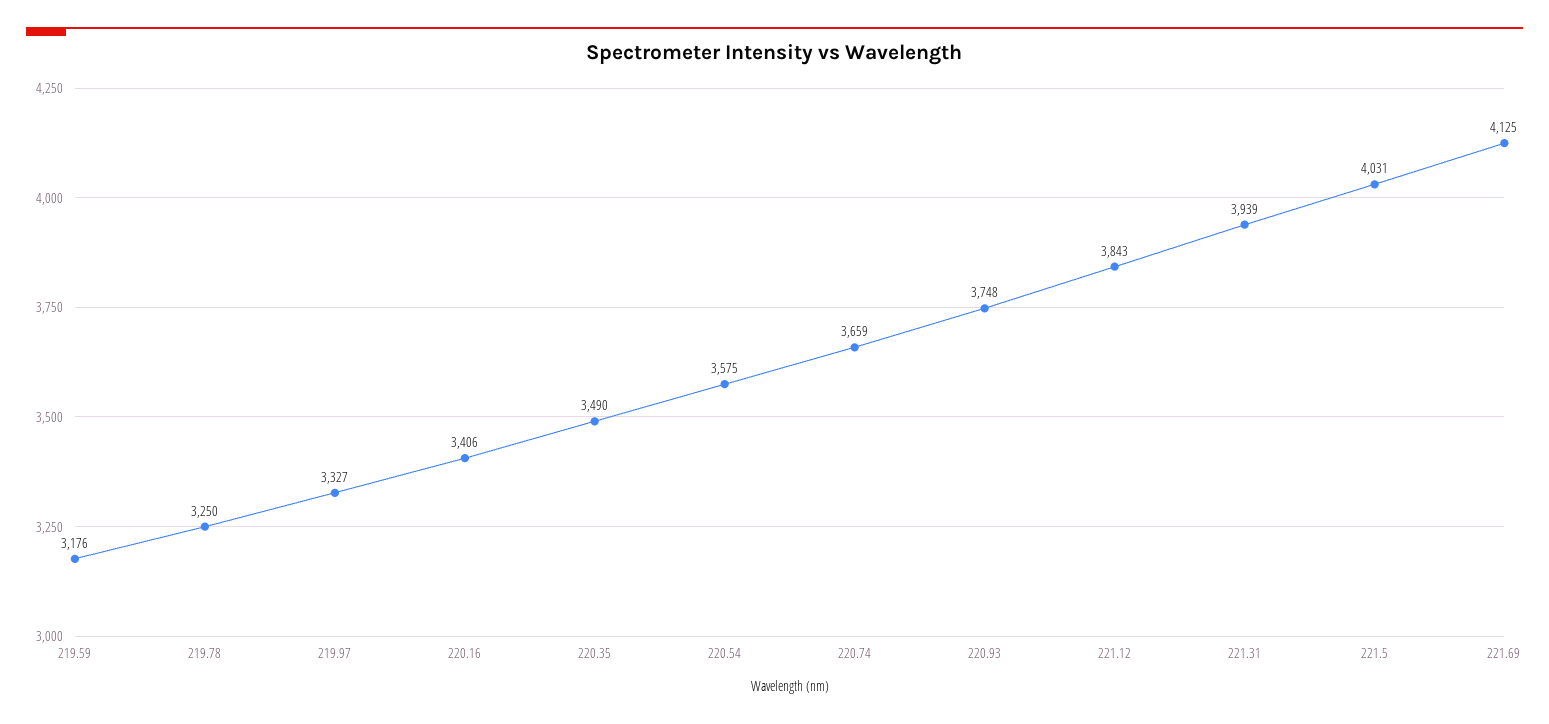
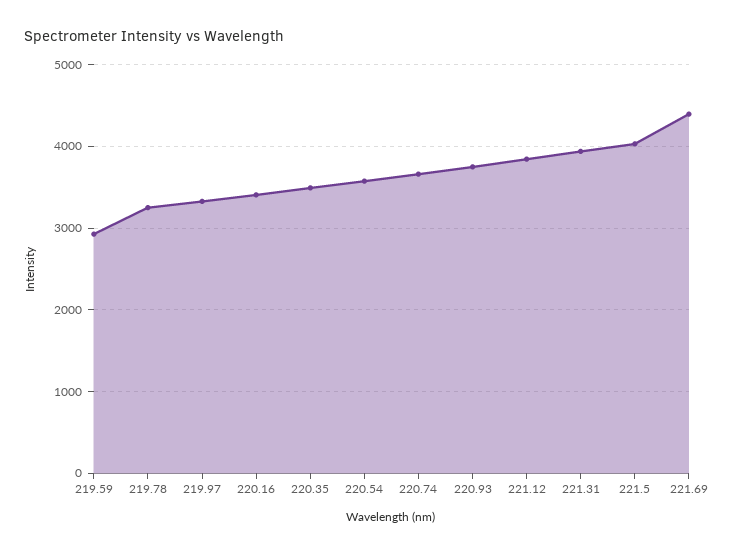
  {
-   "219.59": 3176,
+   "219.59": 2900,
    "219.78": 3250,
    "219.97": 3327,
    "220.16": 3406,
    "220.35": 3490,
    "220.54": 3575,
    "220.74": 3659,
    "220.93": 3748,
    "221.12": 3843,
    "221.31": 3939,
    "221.5": 4031,
-   "221.69": 4125
+   "221.69": 4400
  }

